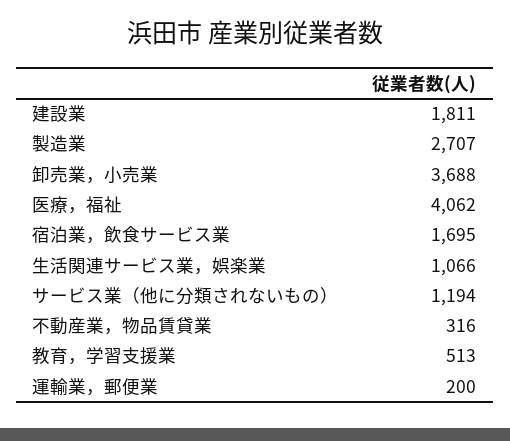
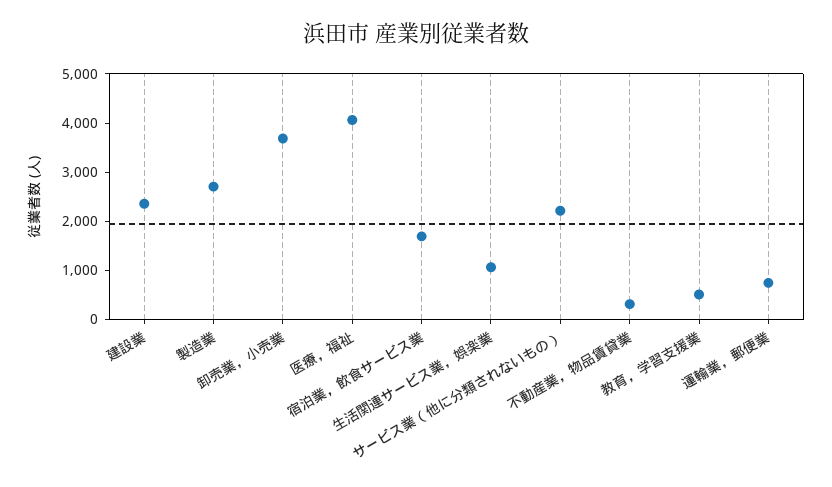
  {
-   "建設業": 1811,
+   "建設業": 2400,
    "製造業": 2707,
    "卸売業，小売業": 3688,
    "医療，福祉": 4062,
    "宿泊業，飲食サービス業": 1695,
    "生活関連サービス業，娯楽業": 1066,
-   "サービス業（他に分類されないもの）": 1194,
+   "サービス業（他に分類されないもの）": 2200,
    "不動産業，物品賃貸業": 316,
    "教育，学習支援業": 513,
-   "運輸業，郵便業": 200
+   "運輸業，郵便業": 800
  }

